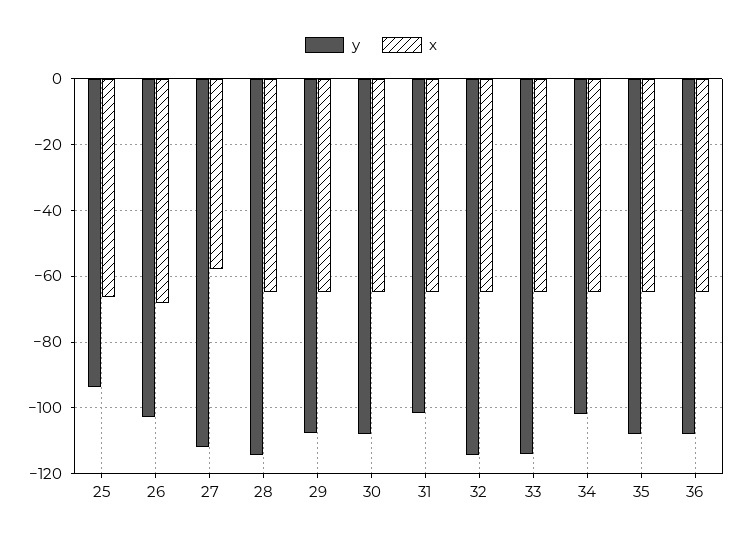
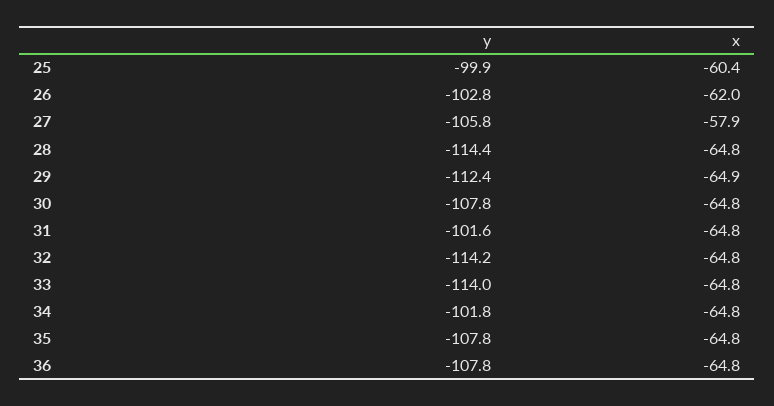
  {
    "y": {
-     "25": -94,
+     "25": -99.9,
      "26": -102.8,
-     "27": -112,
+     "27": -105.8,
      "28": -114.4,
-     "29": -108,
+     "29": -112.4,
      "30": -107.8,
      "31": -101.6,
      "32": -114.2,
      "33": -114,
      "34": -101.8,
      "35": -107.8,
      "36": -107.8
    },
    "x": {
-     "25": -66,
+     "25": -60.4,
-     "26": -68,
+     "26": -62,
      "27": -57.9,
      "28": -64.8,
      "29": -64.9,
      "30": -64.8,
      "31": -64.8,
      "32": -64.8,
      "33": -64.8,
      "34": -64.8,
      "35": -64.8,
      "36": -64.8
    }
  }

